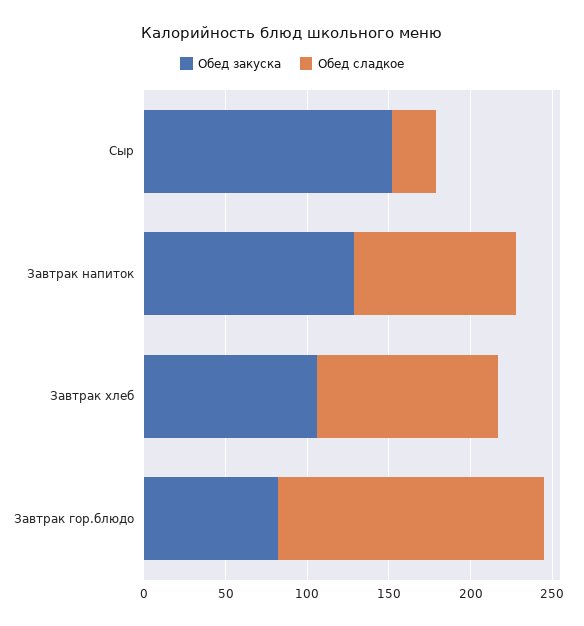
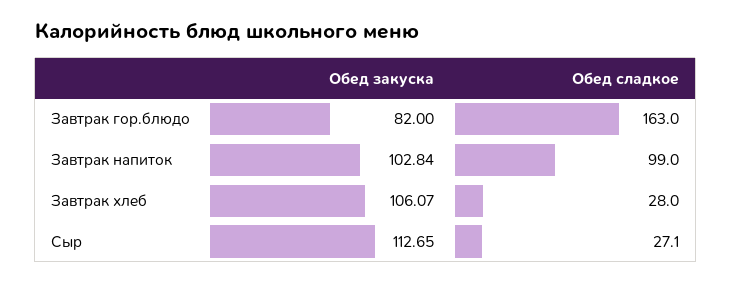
  {
    "Обед закуска": {
-     "Сыр": 150,
+     "Сыр": 112.65,
-     "Завтрак напиток": 130,
+     "Завтрак напиток": 102.84,
      "Завтрак хлеб": 106.07,
      "Завтрак гор.блюдо": 82
    },
    "Обед сладкое": {
      "Сыр": 27.1,
      "Завтрак напиток": 99,
-     "Завтрак хлеб": 110,
+     "Завтрак хлеб": 28,
      "Завтрак гор.блюдо": 163
    }
  }

